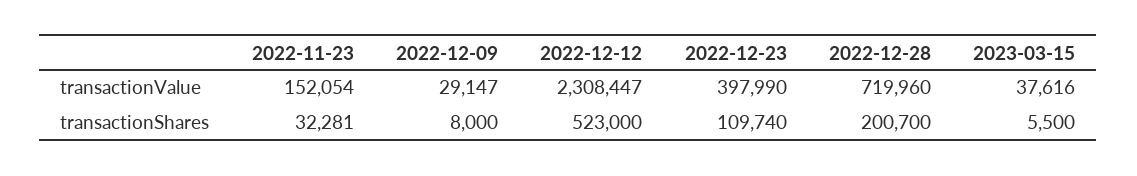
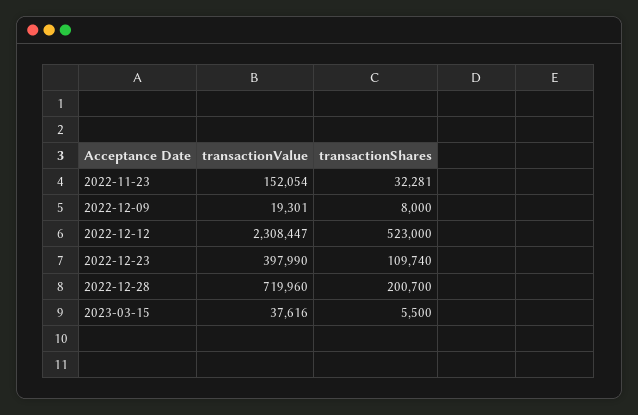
  {
    "2022-11-23": {
      "transactionValue": 152054,
      "transactionShares": 32281
    },
    "2022-12-09": {
-     "transactionValue": 29147,
+     "transactionValue": 19301,
      "transactionShares": 8000
    },
    "2022-12-12": {
      "transactionValue": 2308447,
      "transactionShares": 523000
    },
    "2022-12-23": {
      "transactionValue": 397990,
      "transactionShares": 109740
    },
    "2022-12-28": {
      "transactionValue": 719960,
      "transactionShares": 200700
    },
    "2023-03-15": {
      "transactionValue": 37616,
      "transactionShares": 5500
    }
  }

